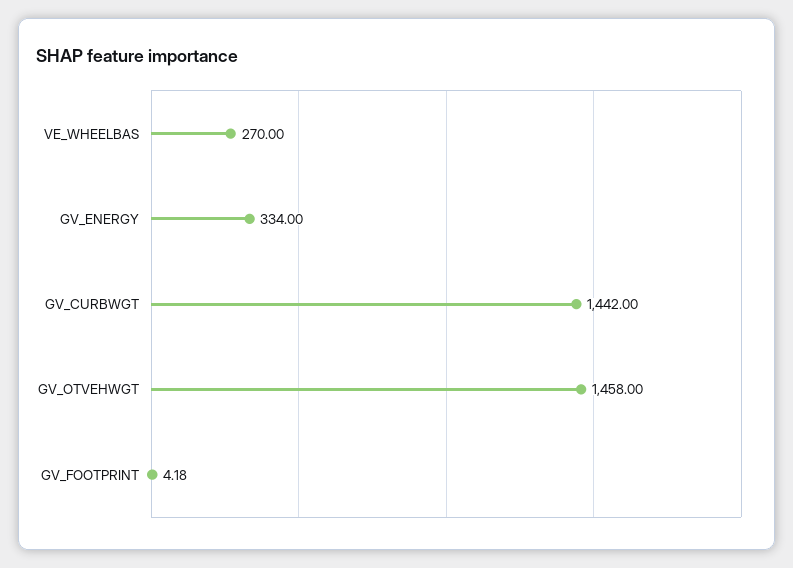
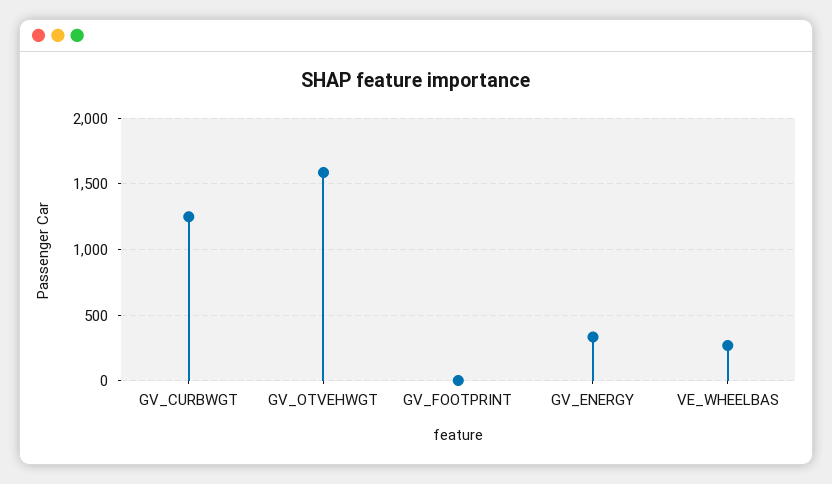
  {
    "VE_WHEELBAS": 270,
    "GV_ENERGY": 334,
-   "GV_CURBWGT": 1442,
+   "GV_CURBWGT": 1250,
-   "GV_OTVEHWGT": 1458,
+   "GV_OTVEHWGT": 1600,
    "GV_FOOTPRINT": 4.18
  }

